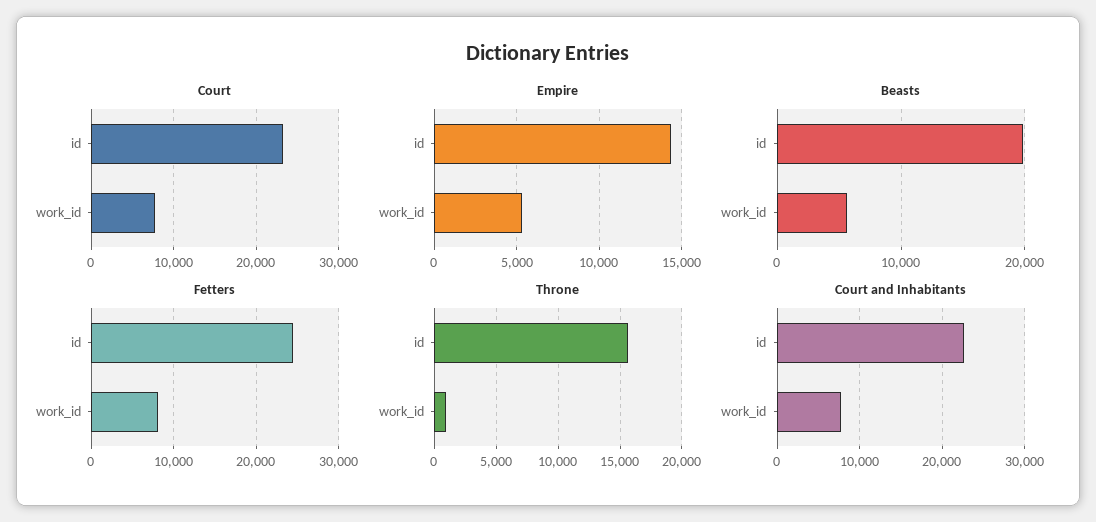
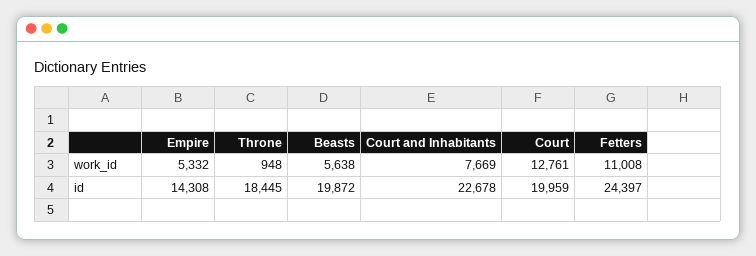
  {
    "Court": {
-     "id": 23000,
+     "id": 19959,
-     "work_id": 8000
+     "work_id": 12761
    },
    "Empire": {
      "id": 14308,
      "work_id": 5332
    },
    "Beasts": {
      "id": 19872,
      "work_id": 5638
    },
    "Fetters": {
      "id": 24397,
-     "work_id": 8000
+     "work_id": 11008
    },
    "Throne": {
-     "id": 15500,
+     "id": 18445,
      "work_id": 948
    },
    "Court and Inhabitants": {
      "id": 22678,
      "work_id": 7669
    }
  }

